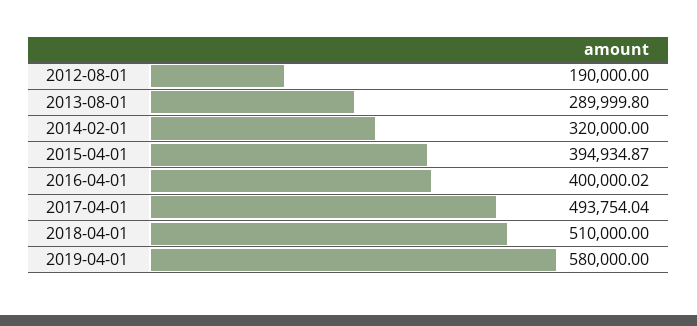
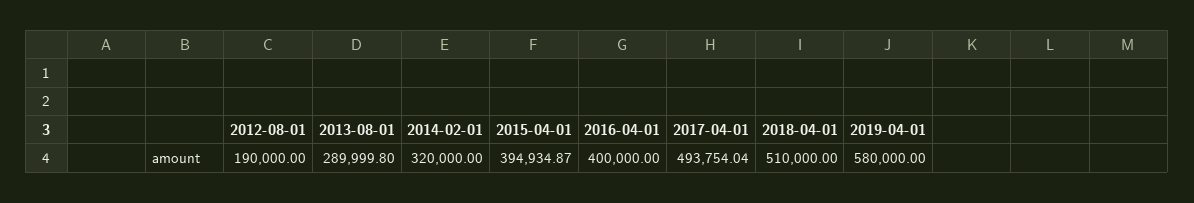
  {
    "2012-08-01": 190000,
    "2013-08-01": 289999.8,
    "2014-02-01": 320000,
    "2015-04-01": 394934.87,
-   "2016-04-01": 400000.02,
+   "2016-04-01": 400000,
    "2017-04-01": 493754.04,
    "2018-04-01": 510000,
    "2019-04-01": 580000
  }

